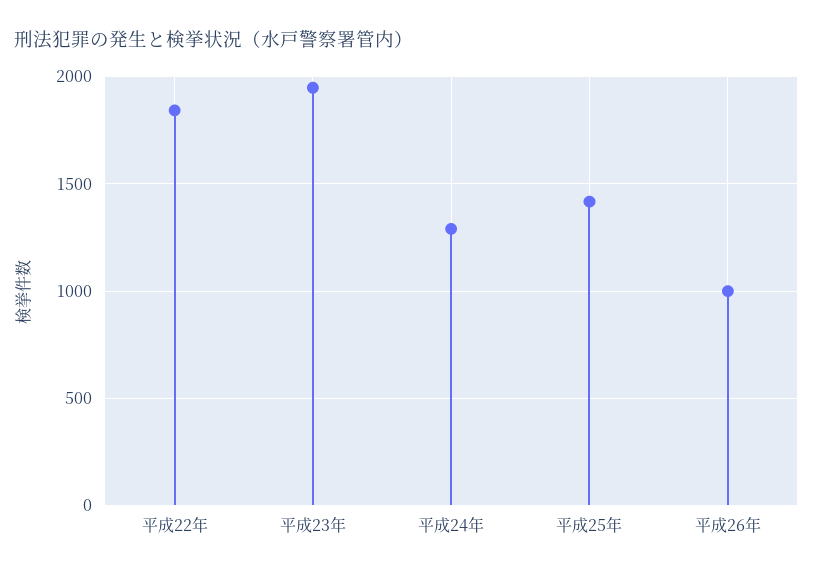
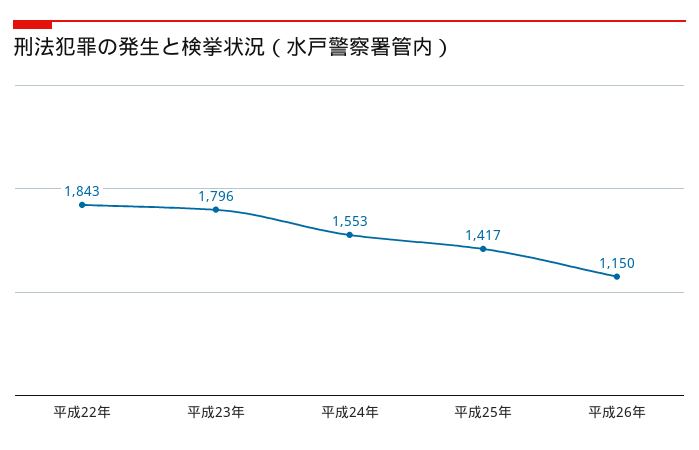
  {
    "平成22年": 1843,
-   "平成23年": 1950,
+   "平成23年": 1796,
-   "平成24年": 1300,
+   "平成24年": 1553,
    "平成25年": 1417,
-   "平成26年": 1000
+   "平成26年": 1150
  }

